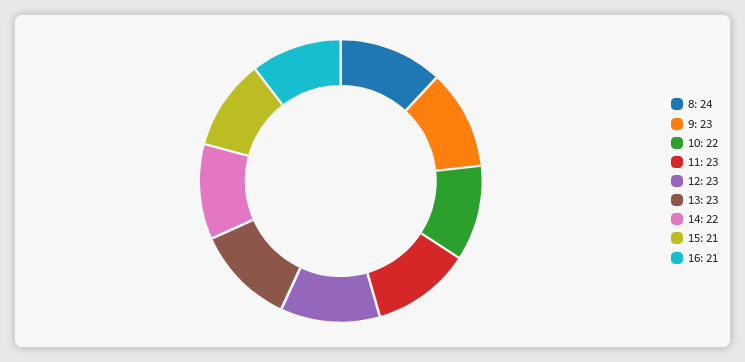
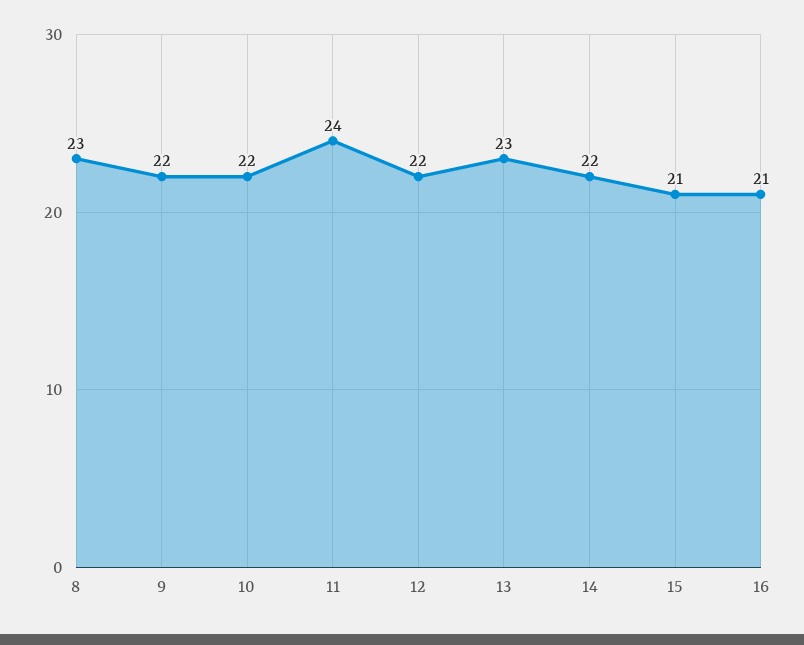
  {
-   "8": 24,
+   "8": 23,
-   "9": 23,
+   "9": 22,
    "10": 22,
-   "11": 23,
+   "11": 24,
-   "12": 23,
+   "12": 22,
    "13": 23,
    "14": 22,
    "15": 21,
    "16": 21
  }

